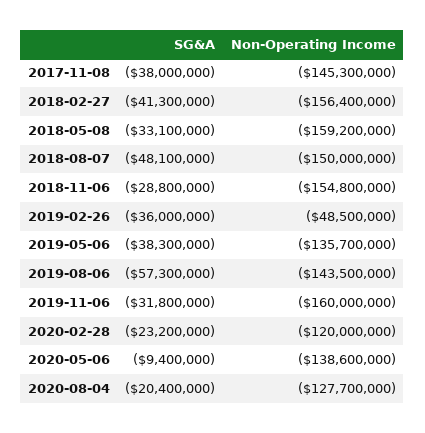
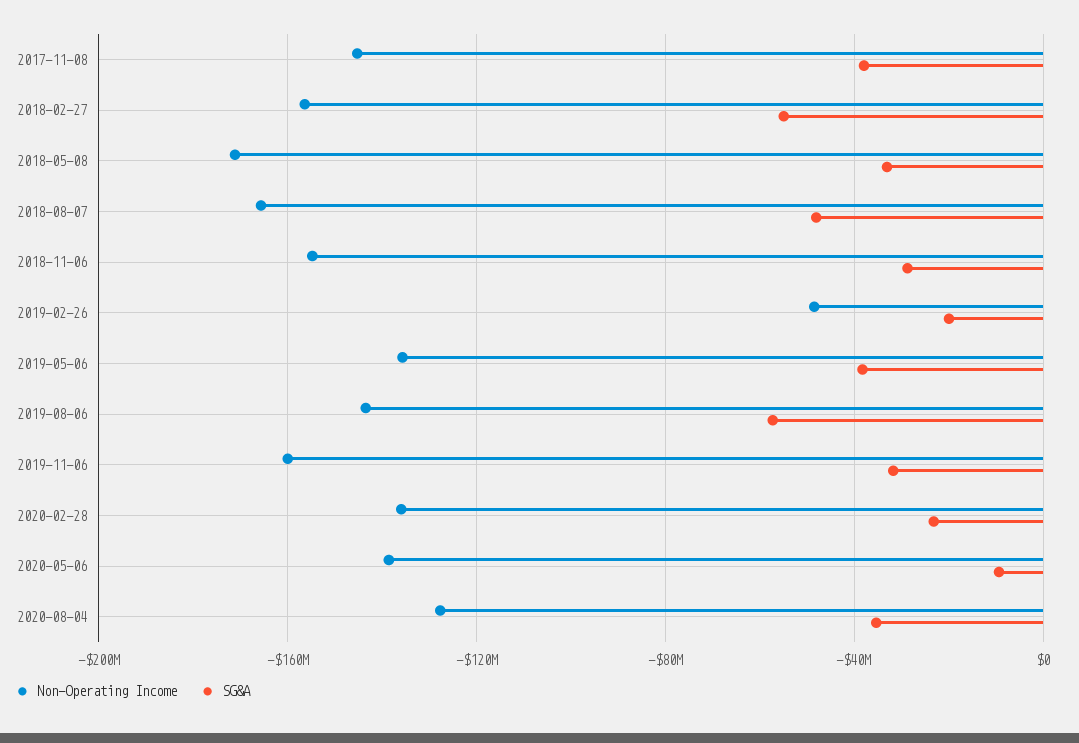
  {
    "SG&A": {
      "2017-11-08": -38000000,
-     "2018-02-27": -41300000,
+     "2018-02-27": -55000000,
      "2018-05-08": -33100000,
      "2018-08-07": -48100000,
      "2018-11-06": -28800000,
-     "2019-02-26": -36000000,
+     "2019-02-26": -20000000,
      "2019-05-06": -38300000,
      "2019-08-06": -57300000,
      "2019-11-06": -31800000,
      "2020-02-28": -23200000,
      "2020-05-06": -9400000,
-     "2020-08-04": -20400000
+     "2020-08-04": -35000000
    },
    "Non-Operating Income": {
      "2017-11-08": -145300000,
      "2018-02-27": -156400000,
-     "2018-05-08": -159200000,
+     "2018-05-08": -170000000,
-     "2018-08-07": -150000000,
+     "2018-08-07": -165000000,
      "2018-11-06": -154800000,
      "2019-02-26": -48500000,
      "2019-05-06": -135700000,
      "2019-08-06": -143500000,
      "2019-11-06": -160000000,
-     "2020-02-28": -120000000,
+     "2020-02-28": -135000000,
      "2020-05-06": -138600000,
      "2020-08-04": -127700000
    }
  }

